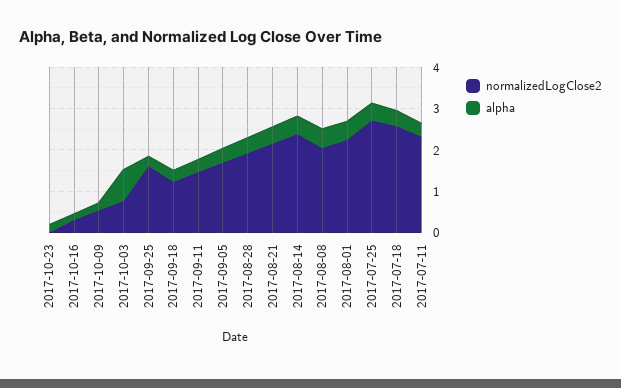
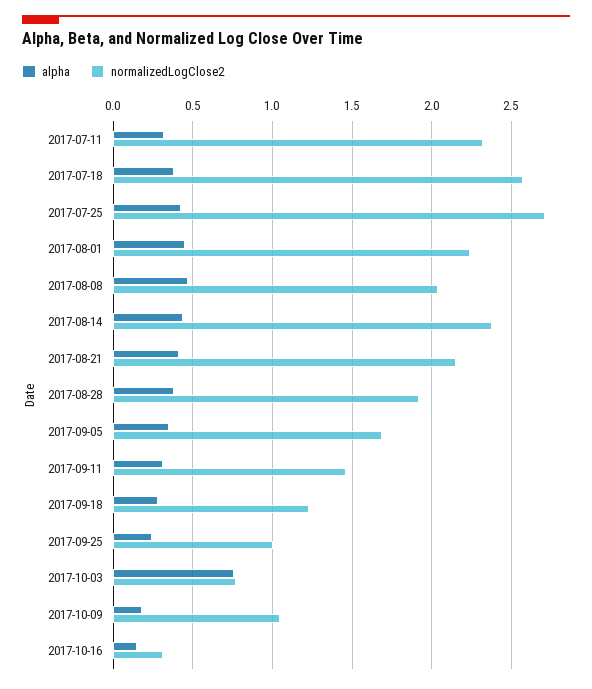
  {
    "normalizedLogClose2": {
-     "2017-10-23": 0,
      "2017-10-16": 0.3,
-     "2017-10-09": 0.6,
+     "2017-10-09": 1.05,
      "2017-10-03": 0.75,
-     "2017-09-25": 1.6,
+     "2017-09-25": 1,
      "2017-09-18": 1.25,
      "2017-09-11": 1.45,
      "2017-09-05": 1.7,
      "2017-08-28": 1.9,
      "2017-08-21": 2.15,
      "2017-08-14": 2.4,
      "2017-08-08": 2.05,
      "2017-08-01": 2.25,
      "2017-07-25": 2.7,
      "2017-07-18": 2.55,
      "2017-07-11": 2.3
    },
    "alpha": {
-     "2017-10-23": 0.2,
      "2017-10-16": 0.15,
      "2017-10-09": 0.2,
      "2017-10-03": 0.75,
      "2017-09-25": 0.25,
      "2017-09-18": 0.3,
      "2017-09-11": 0.3,
      "2017-09-05": 0.35,
      "2017-08-28": 0.4,
      "2017-08-21": 0.4,
      "2017-08-14": 0.45,
      "2017-08-08": 0.45,
      "2017-08-01": 0.45,
      "2017-07-25": 0.4,
      "2017-07-18": 0.4,
      "2017-07-11": 0.3
    }
  }

